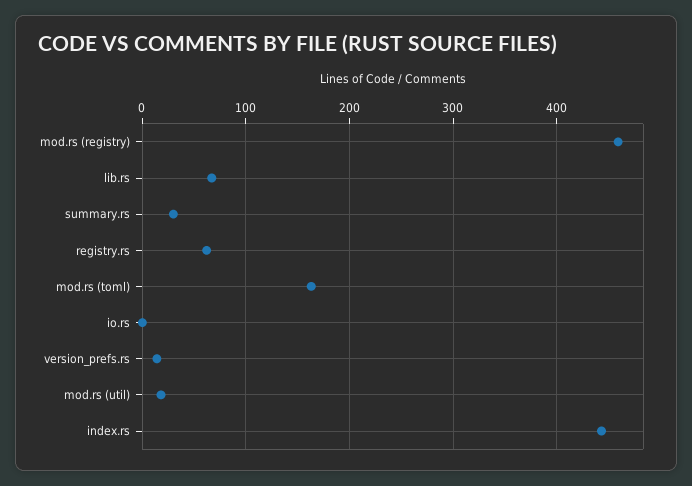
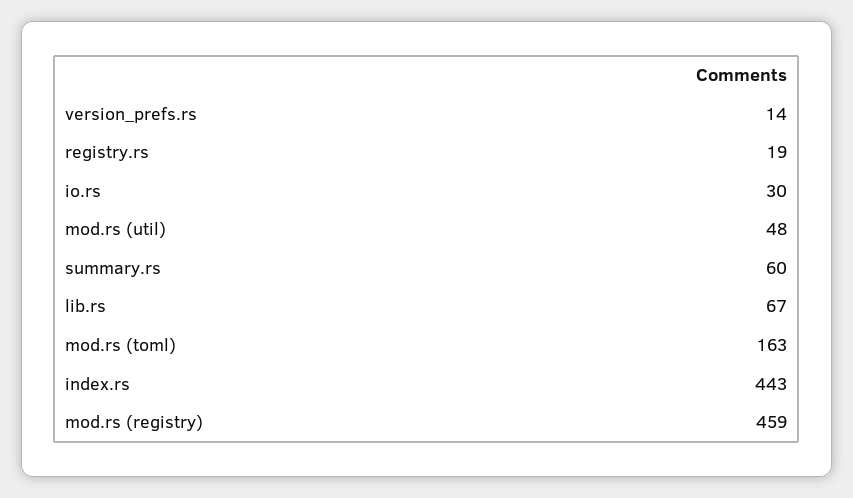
  {
    "mod.rs (registry)": 459,
    "lib.rs": 67,
-   "summary.rs": 30,
+   "summary.rs": 60,
-   "registry.rs": 60,
+   "registry.rs": 19,
    "mod.rs (toml)": 163,
-   "io.rs": 0,
+   "io.rs": 30,
    "version_prefs.rs": 14,
-   "mod.rs (util)": 20,
+   "mod.rs (util)": 48,
    "index.rs": 443
  }

